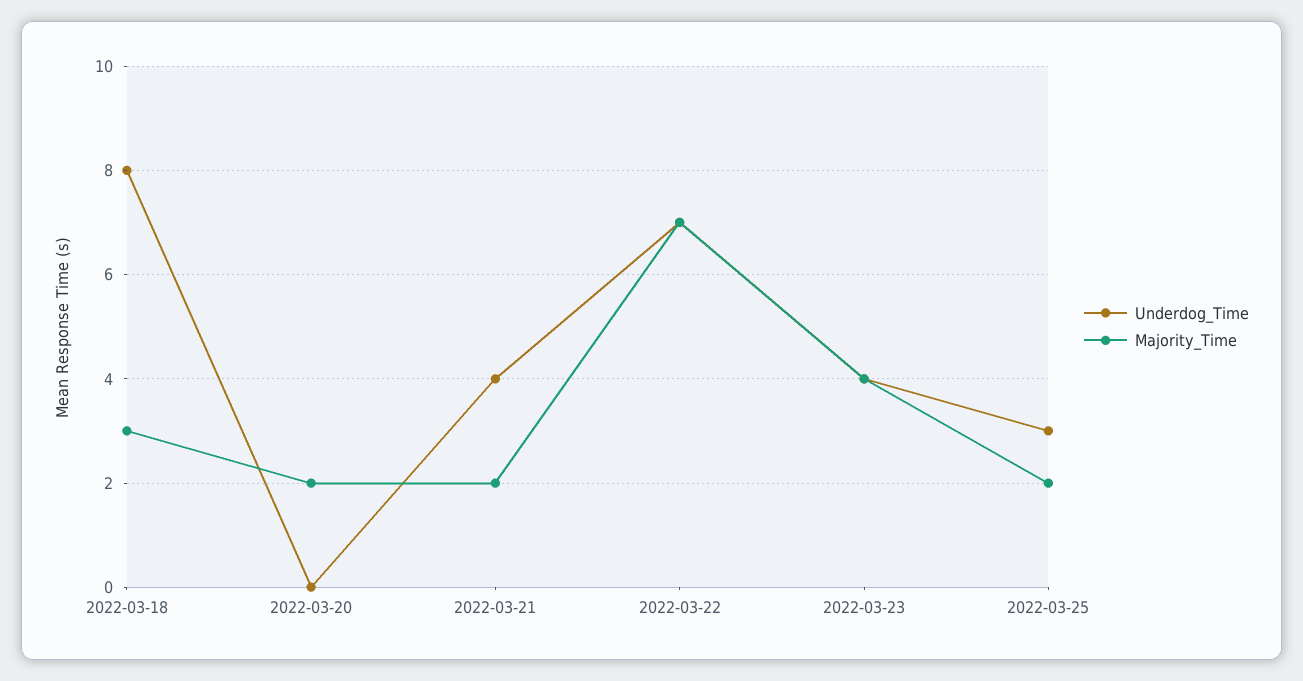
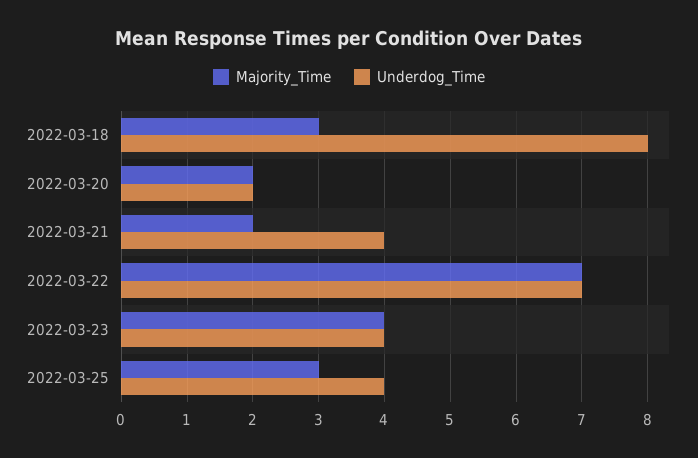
  {
    "Underdog_Time": {
      "2022-03-18": 8,
-     "2022-03-20": 0,
+     "2022-03-20": 2,
      "2022-03-21": 4,
      "2022-03-22": 7,
      "2022-03-23": 4,
-     "2022-03-25": 3
+     "2022-03-25": 4
    },
    "Majority_Time": {
      "2022-03-18": 3,
      "2022-03-20": 2,
      "2022-03-21": 2,
      "2022-03-22": 7,
      "2022-03-23": 4,
-     "2022-03-25": 2
+     "2022-03-25": 3
    }
  }

